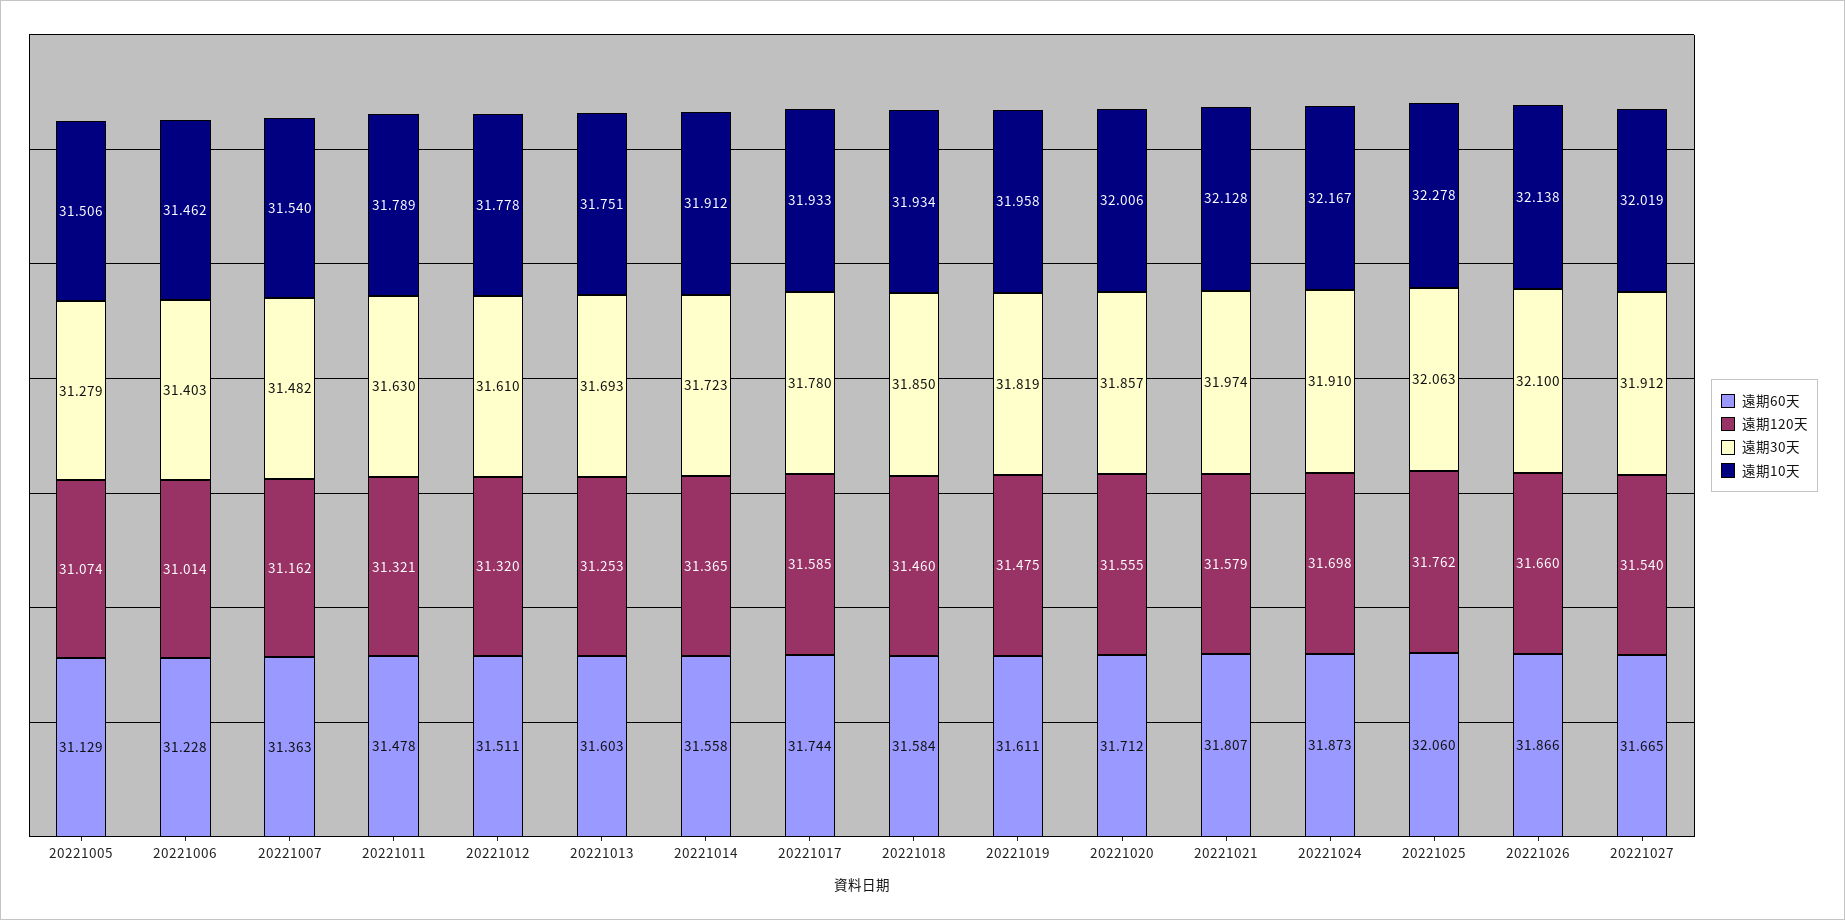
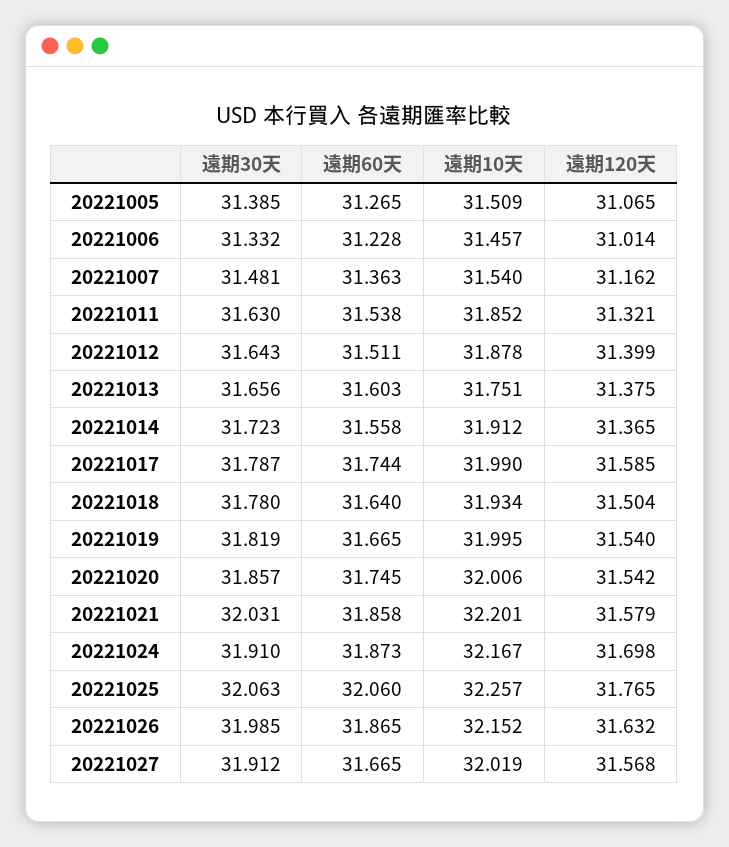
  {
    "遠期60天": {
-     "20221005": 31.129,
+     "20221005": 31.265,
      "20221006": 31.228,
      "20221007": 31.363,
-     "20221011": 31.478,
+     "20221011": 31.538,
      "20221012": 31.511,
      "20221013": 31.603,
      "20221014": 31.558,
      "20221017": 31.744,
-     "20221018": 31.584,
+     "20221018": 31.64,
-     "20221019": 31.611,
+     "20221019": 31.665,
-     "20221020": 31.712,
+     "20221020": 31.745,
-     "20221021": 31.807,
+     "20221021": 31.858,
      "20221024": 31.873,
      "20221025": 32.06,
-     "20221026": 31.866,
+     "20221026": 31.865,
      "20221027": 31.665
    },
    "遠期120天": {
-     "20221005": 31.074,
+     "20221005": 31.065,
      "20221006": 31.014,
      "20221007": 31.162,
      "20221011": 31.321,
-     "20221012": 31.32,
+     "20221012": 31.399,
-     "20221013": 31.253,
+     "20221013": 31.375,
      "20221014": 31.365,
      "20221017": 31.585,
-     "20221018": 31.46,
+     "20221018": 31.504,
-     "20221019": 31.475,
+     "20221019": 31.54,
-     "20221020": 31.555,
+     "20221020": 31.542,
      "20221021": 31.579,
      "20221024": 31.698,
-     "20221025": 31.762,
+     "20221025": 31.765,
-     "20221026": 31.66,
+     "20221026": 31.632,
-     "20221027": 31.54
+     "20221027": 31.568
    },
    "遠期30天": {
-     "20221005": 31.279,
+     "20221005": 31.385,
-     "20221006": 31.403,
+     "20221006": 31.332,
-     "20221007": 31.482,
+     "20221007": 31.481,
      "20221011": 31.63,
-     "20221012": 31.61,
+     "20221012": 31.643,
-     "20221013": 31.693,
+     "20221013": 31.656,
      "20221014": 31.723,
-     "20221017": 31.78,
+     "20221017": 31.787,
-     "20221018": 31.85,
+     "20221018": 31.78,
      "20221019": 31.819,
      "20221020": 31.857,
-     "20221021": 31.974,
+     "20221021": 32.031,
      "20221024": 31.91,
      "20221025": 32.063,
-     "20221026": 32.1,
+     "20221026": 31.985,
      "20221027": 31.912
    },
    "遠期10天": {
-     "20221005": 31.506,
+     "20221005": 31.509,
-     "20221006": 31.462,
+     "20221006": 31.457,
      "20221007": 31.54,
-     "20221011": 31.789,
+     "20221011": 31.852,
-     "20221012": 31.778,
+     "20221012": 31.878,
      "20221013": 31.751,
      "20221014": 31.912,
-     "20221017": 31.933,
+     "20221017": 31.99,
      "20221018": 31.934,
-     "20221019": 31.958,
+     "20221019": 31.995,
      "20221020": 32.006,
-     "20221021": 32.128,
+     "20221021": 32.201,
      "20221024": 32.167,
-     "20221025": 32.278,
+     "20221025": 32.257,
-     "20221026": 32.138,
+     "20221026": 32.152,
      "20221027": 32.019
    }
  }

